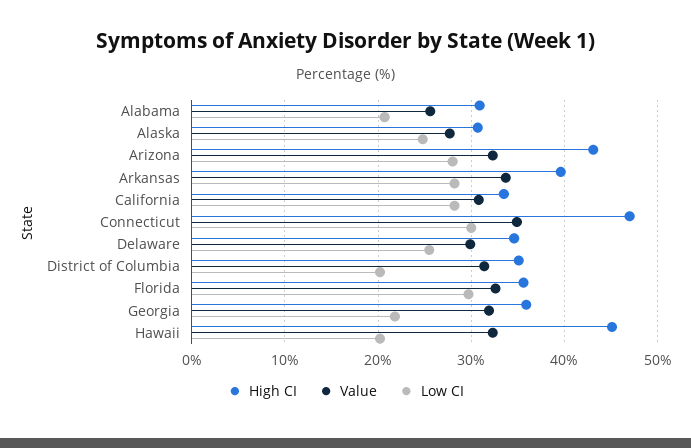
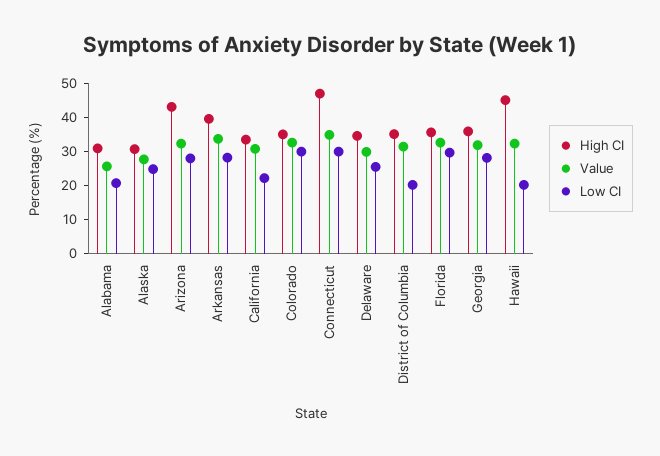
  {
    "High CI": {
      "Alabama": 31,
      "Alaska": 31,
      "Arizona": 43,
      "Arkansas": 40,
      "California": 34,
      "Connecticut": 47,
      "Delaware": 35,
      "District of Columbia": 35,
      "Florida": 36,
      "Georgia": 36,
-     "Hawaii": 45
+     "Hawaii": 45,
+     "Colorado": 35
    },
    "Value": {
      "Alabama": 26,
      "Alaska": 28,
      "Arizona": 32,
      "Arkansas": 34,
      "California": 31,
      "Connecticut": 35,
      "Delaware": 30,
      "District of Columbia": 31,
      "Florida": 33,
      "Georgia": 32,
-     "Hawaii": 32
+     "Hawaii": 32,
+     "Colorado": 32.5
    },
    "Low CI": {
      "Alabama": 21,
      "Alaska": 25,
      "Arizona": 28,
      "Arkansas": 28,
-     "California": 28,
+     "California": 22.5,
      "Connecticut": 30,
      "Delaware": 26,
      "District of Columbia": 20,
      "Florida": 30,
-     "Georgia": 22,
+     "Georgia": 27.5,
-     "Hawaii": 20
+     "Hawaii": 20,
+     "Colorado": 30
    }
  }

